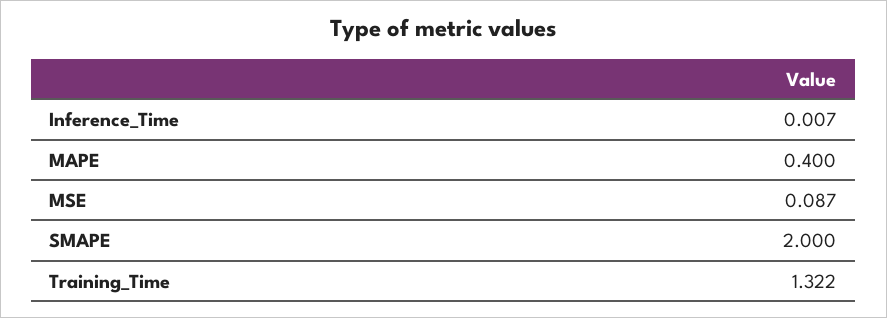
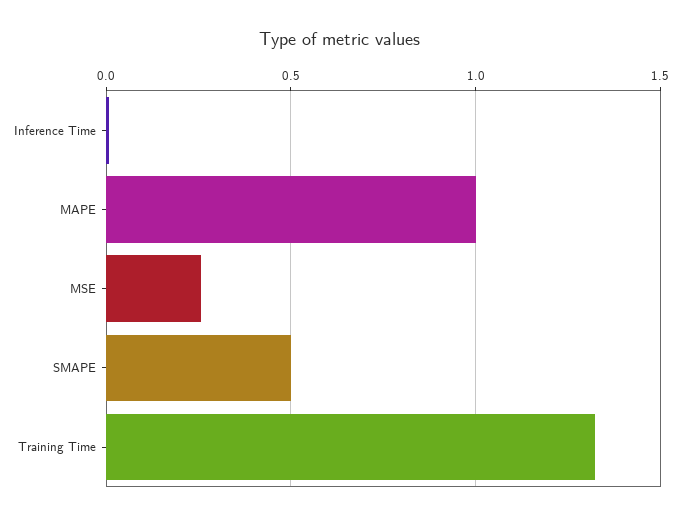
  {
    "Inference_Time": 0.007,
-   "MAPE": 0.4,
+   "MAPE": 1,
-   "MSE": 0.087,
+   "MSE": 0.25,
-   "SMAPE": 2,
+   "SMAPE": 0.5,
    "Training_Time": 1.322
  }

